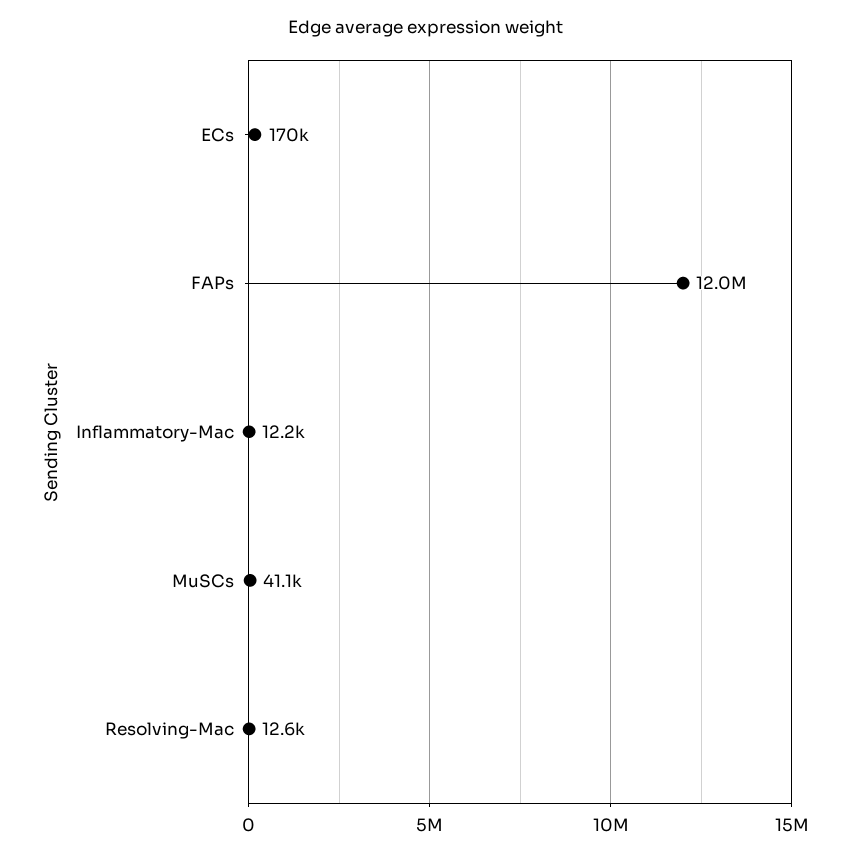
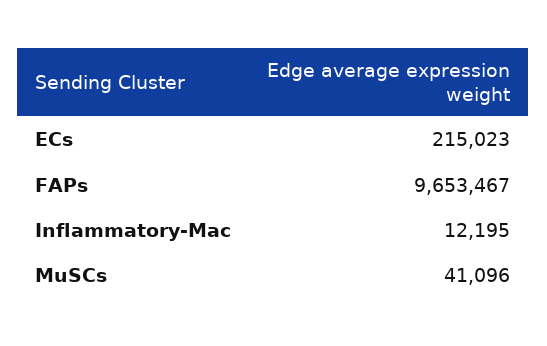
  {
-   "ECs": 170000,
+   "ECs": 215023,
-   "FAPs": 12000000,
+   "FAPs": 9653467,
    "Inflammatory-Mac": 12195,
-   "MuSCs": 41096,
+   "MuSCs": 41096
-   "Resolving-Mac": 12600
  }

